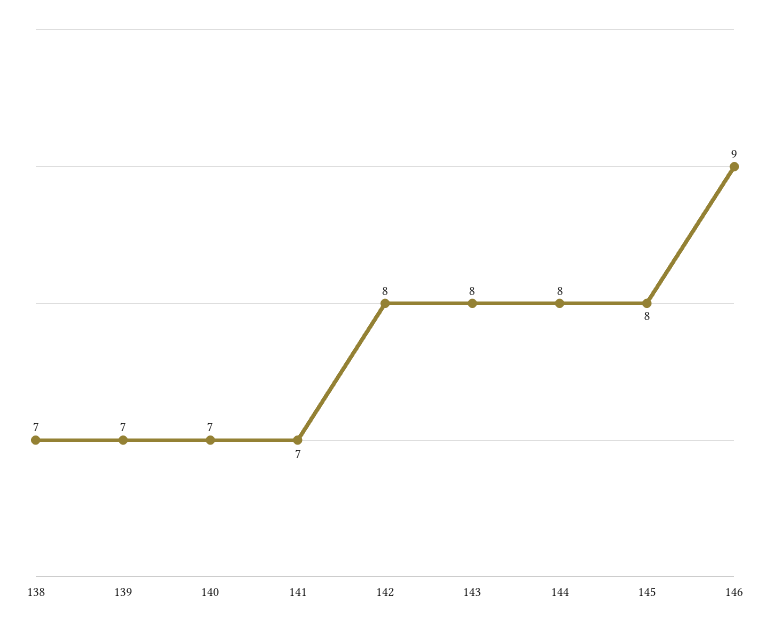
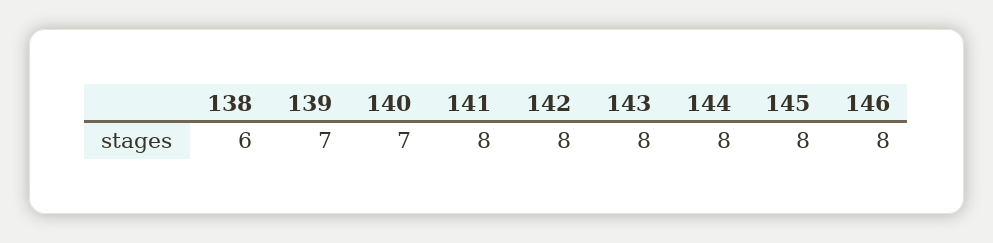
  {
-   "138": 7,
+   "138": 6,
    "139": 7,
    "140": 7,
-   "141": 7,
+   "141": 8,
    "142": 8,
    "143": 8,
    "144": 8,
    "145": 8,
-   "146": 9
+   "146": 8
  }

